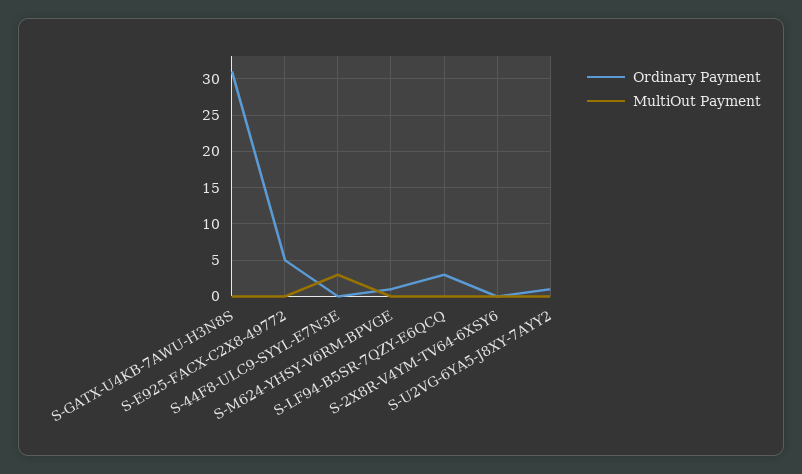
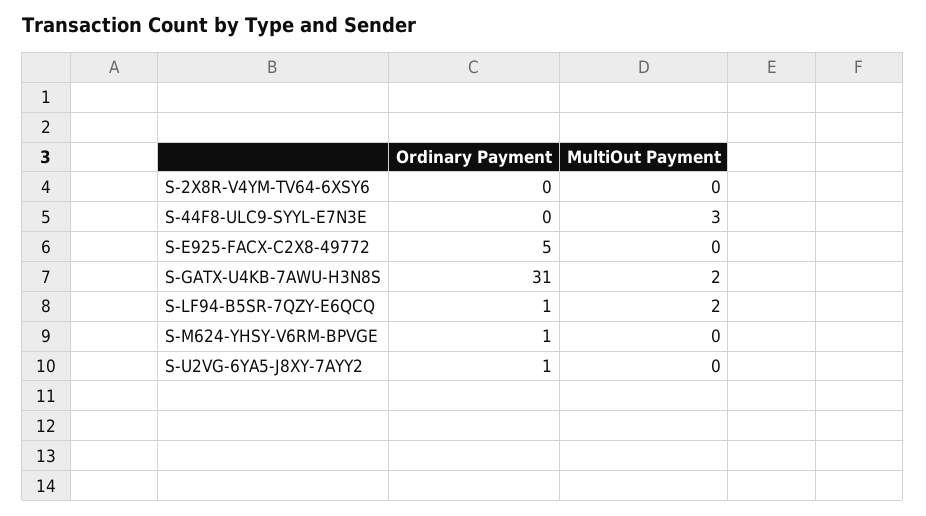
  {
    "Ordinary Payment": {
      "S-GATX-U4KB-7AWU-H3N8S": 31,
      "S-E925-FACX-C2X8-49772": 5,
      "S-44F8-ULC9-SYYL-E7N3E": 0,
      "S-M624-YHSY-V6RM-BPVGE": 1,
-     "S-LF94-B5SR-7QZY-E6QCQ": 3,
+     "S-LF94-B5SR-7QZY-E6QCQ": 1,
      "S-2X8R-V4YM-TV64-6XSY6": 0,
      "S-U2VG-6YA5-J8XY-7AYY2": 1
    },
    "MultiOut Payment": {
-     "S-GATX-U4KB-7AWU-H3N8S": 0,
+     "S-GATX-U4KB-7AWU-H3N8S": 2,
      "S-E925-FACX-C2X8-49772": 0,
      "S-44F8-ULC9-SYYL-E7N3E": 3,
      "S-M624-YHSY-V6RM-BPVGE": 0,
-     "S-LF94-B5SR-7QZY-E6QCQ": 0,
+     "S-LF94-B5SR-7QZY-E6QCQ": 2,
      "S-2X8R-V4YM-TV64-6XSY6": 0,
      "S-U2VG-6YA5-J8XY-7AYY2": 0
    }
  }

